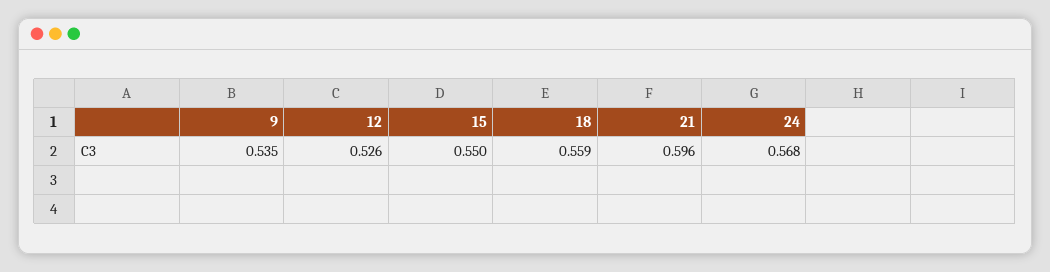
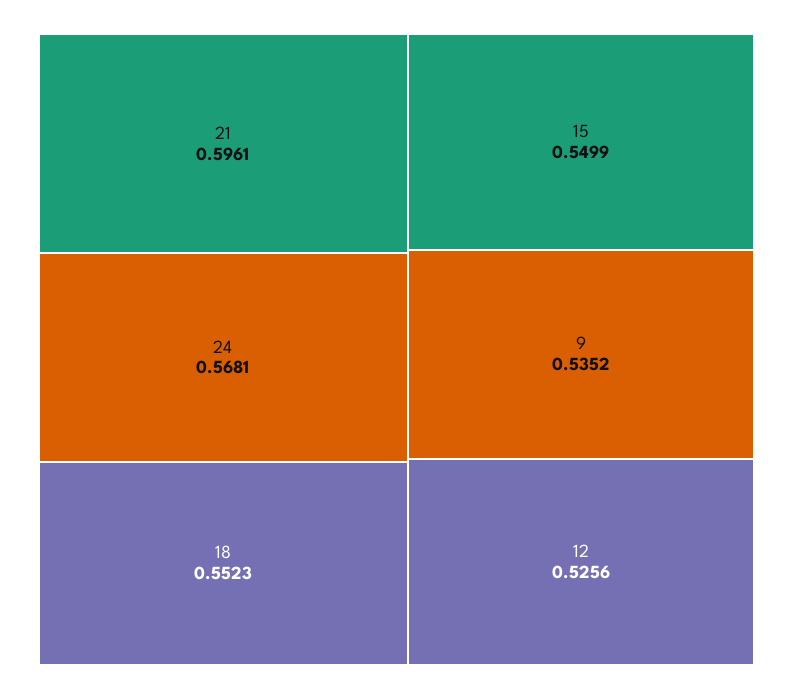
  {
    "9": 0.5352,
    "12": 0.5256,
    "15": 0.5499,
-   "18": 0.559,
+   "18": 0.5523,
    "21": 0.5961,
    "24": 0.5681
  }

